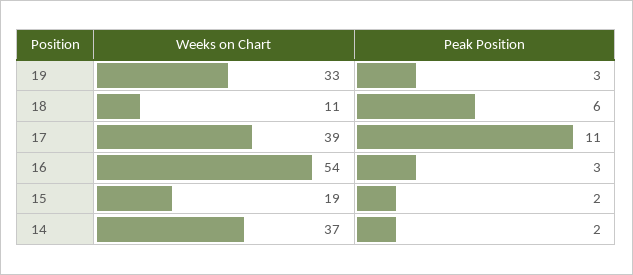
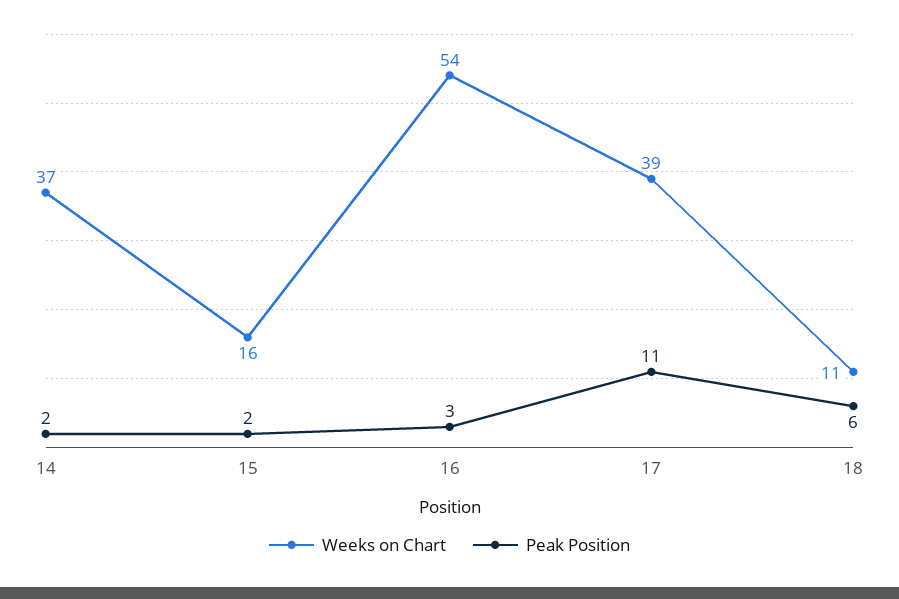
  {
    "Weeks on Chart": {
-     "19": 33,
      "18": 11,
      "17": 39,
      "16": 54,
-     "15": 19,
+     "15": 16,
      "14": 37
    },
    "Peak Position": {
-     "19": 3,
      "18": 6,
      "17": 11,
      "16": 3,
      "15": 2,
      "14": 2
    }
  }

